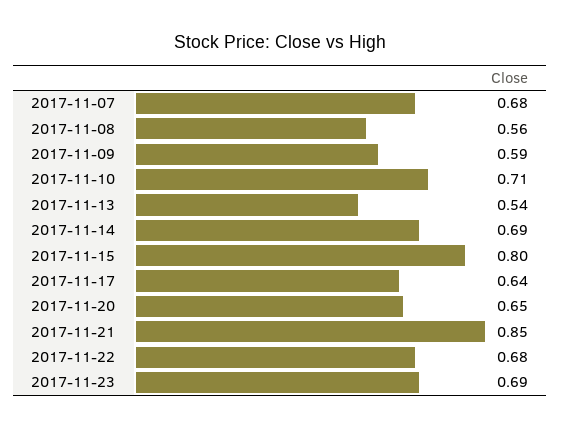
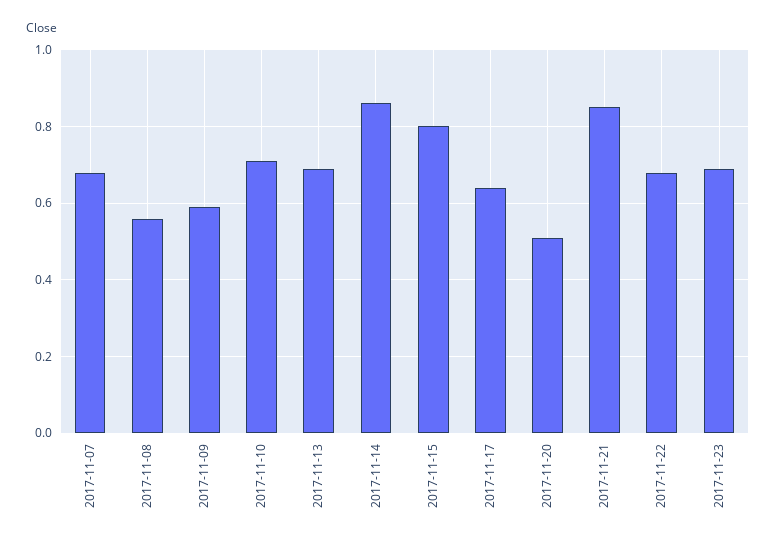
  {
    "2017-11-07": 0.68,
    "2017-11-08": 0.56,
    "2017-11-09": 0.59,
    "2017-11-10": 0.71,
-   "2017-11-13": 0.54,
+   "2017-11-13": 0.7,
-   "2017-11-14": 0.69,
+   "2017-11-14": 0.85,
    "2017-11-15": 0.8,
    "2017-11-17": 0.64,
-   "2017-11-20": 0.65,
+   "2017-11-20": 0.5,
    "2017-11-21": 0.85,
    "2017-11-22": 0.68,
    "2017-11-23": 0.69
  }

